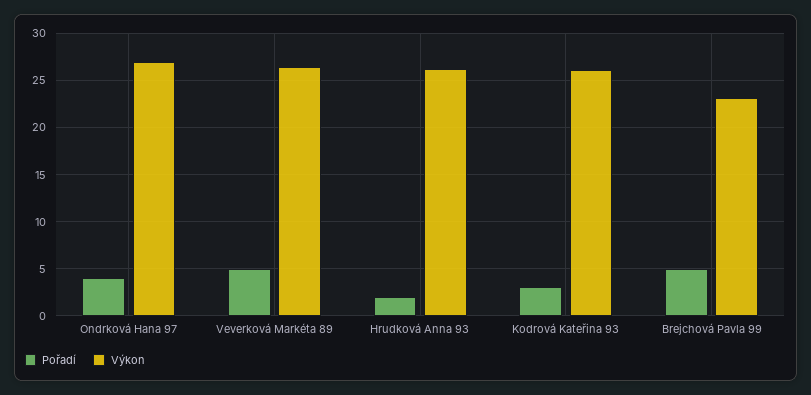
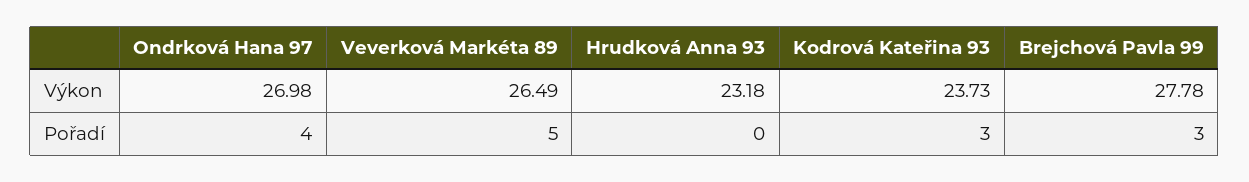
  {
    "Pořadí": {
      "Ondrková Hana 97": 4,
      "Veverková Markéta 89": 5,
-     "Hrudková Anna 93": 2,
+     "Hrudková Anna 93": 0,
      "Kodrová Kateřina 93": 3,
-     "Brejchová Pavla 99": 5
+     "Brejchová Pavla 99": 3
    },
    "Výkon": {
      "Ondrková Hana 97": 26.98,
      "Veverková Markéta 89": 26.49,
-     "Hrudková Anna 93": 26,
+     "Hrudková Anna 93": 23.18,
-     "Kodrová Kateřina 93": 26,
+     "Kodrová Kateřina 93": 23.73,
-     "Brejchová Pavla 99": 23
+     "Brejchová Pavla 99": 27.78
    }
  }

